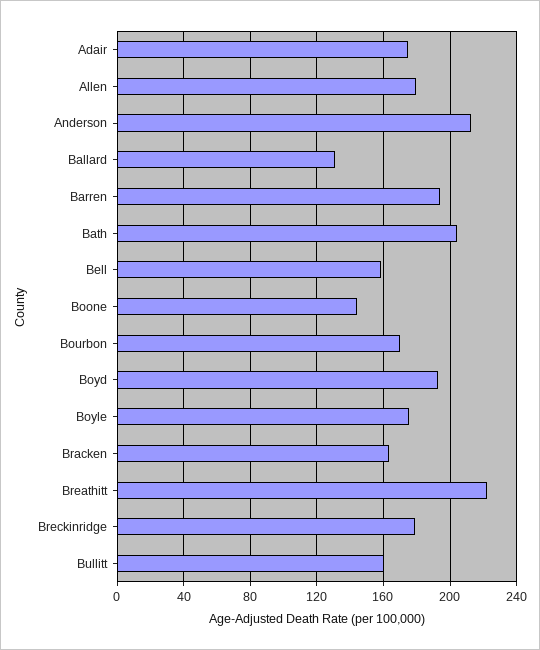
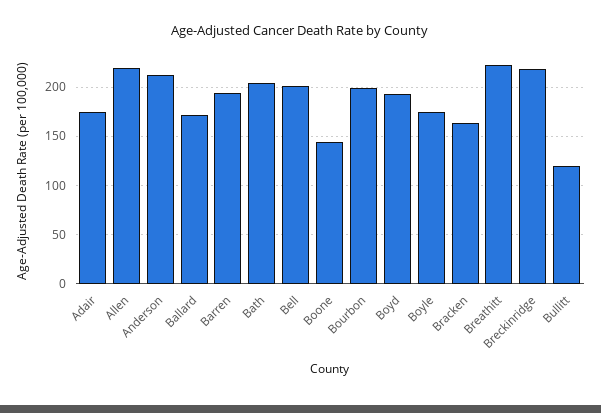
  {
    "Adair": 175,
-   "Allen": 180,
+   "Allen": 220,
    "Anderson": 215,
-   "Ballard": 130,
+   "Ballard": 170,
    "Barren": 195,
    "Bath": 205,
-   "Bell": 160,
+   "Bell": 200,
    "Boone": 145,
-   "Bourbon": 170,
+   "Bourbon": 200,
    "Boyd": 195,
    "Boyle": 175,
    "Bracken": 165,
    "Breathitt": 220,
-   "Breckinridge": 180,
+   "Breckinridge": 220,
-   "Bullitt": 160
+   "Bullitt": 120
  }

